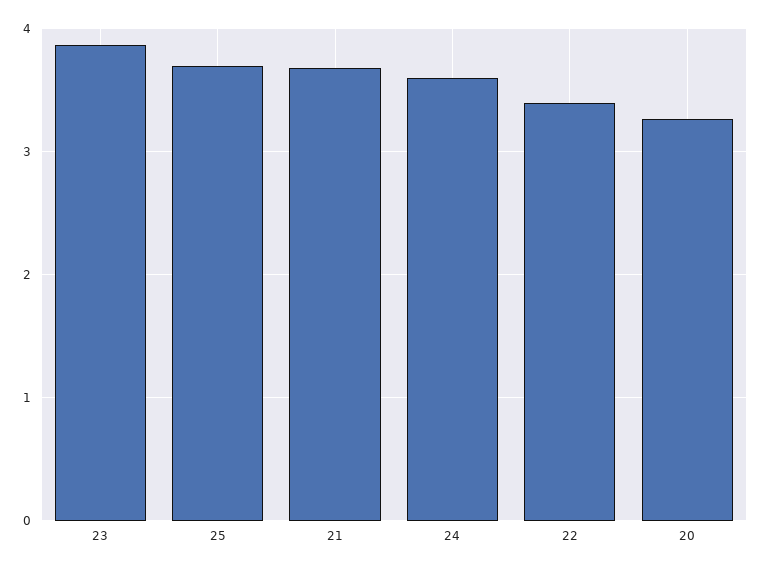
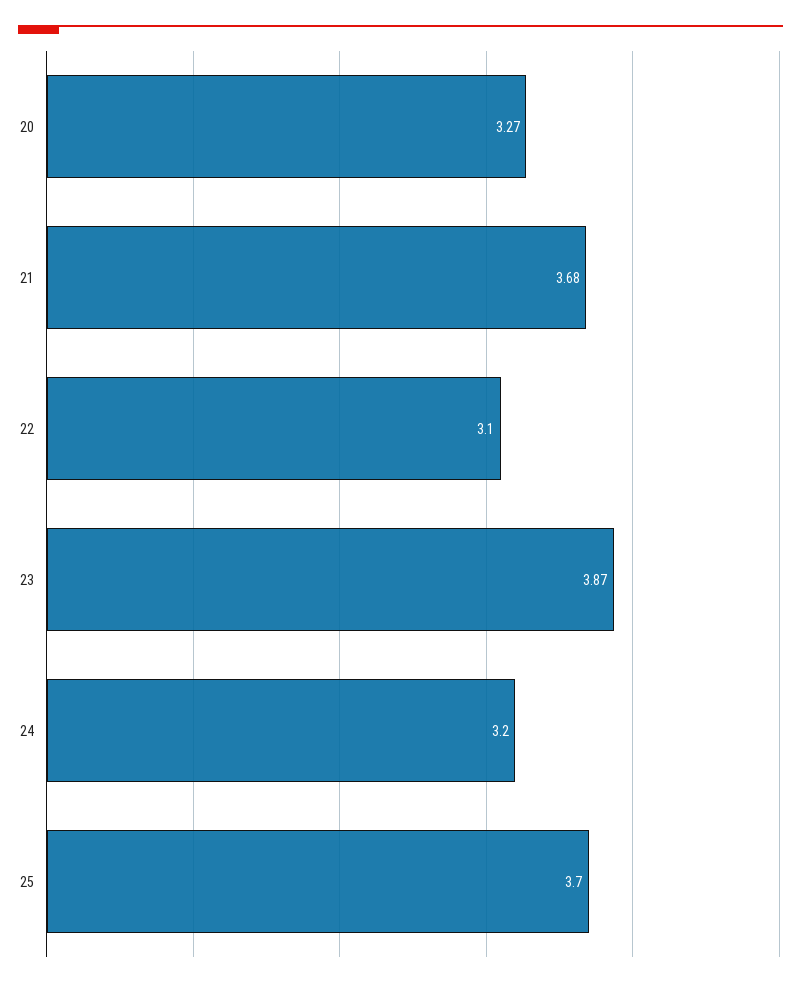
  {
    "23": 3.87,
    "25": 3.7,
    "21": 3.68,
-   "24": 3.6,
+   "24": 3.2,
-   "22": 3.4,
+   "22": 3.1,
    "20": 3.27
  }

